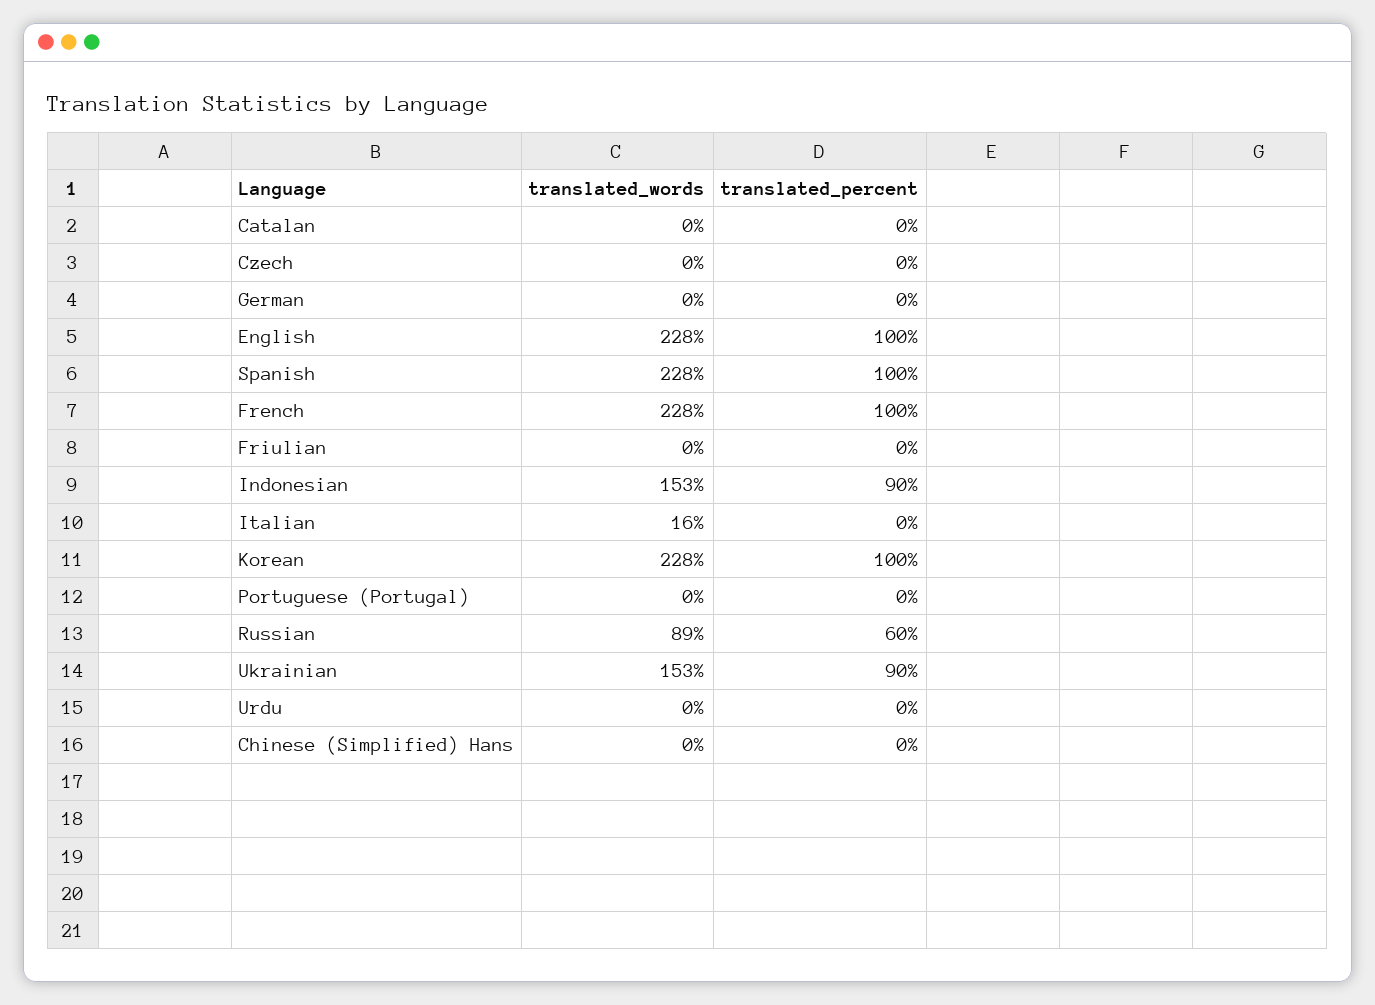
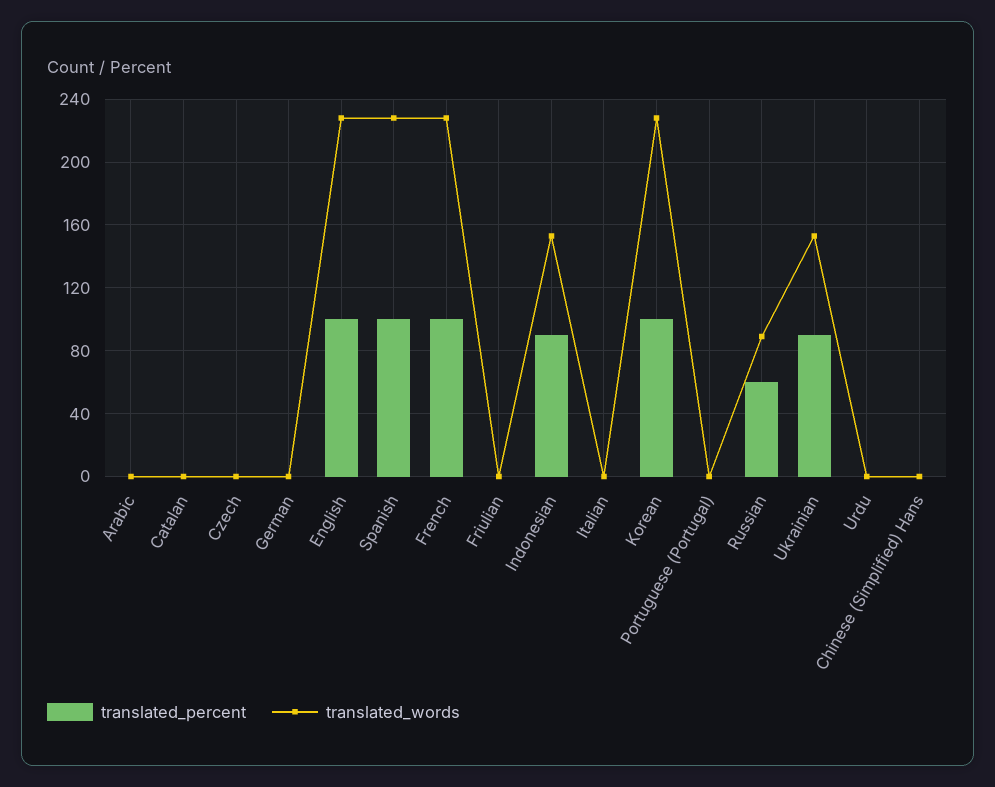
  {
    "translated_words": {
      "Catalan": 0,
      "Czech": 0,
      "German": 0,
      "English": 228,
      "Spanish": 228,
      "French": 228,
      "Friulian": 0,
      "Indonesian": 153,
-     "Italian": 16,
+     "Italian": 0,
      "Korean": 228,
      "Portuguese (Portugal)": 0,
      "Russian": 89,
      "Ukrainian": 153,
      "Urdu": 0,
-     "Chinese (Simplified) Hans": 0
+     "Chinese (Simplified) Hans": 0,
+     "Arabic": 0
    },
    "translated_percent": {
      "Catalan": 0,
      "Czech": 0,
      "German": 0,
      "English": 100,
      "Spanish": 100,
      "French": 100,
      "Friulian": 0,
      "Indonesian": 90,
      "Italian": 0,
      "Korean": 100,
      "Portuguese (Portugal)": 0,
      "Russian": 60,
      "Ukrainian": 90,
      "Urdu": 0,
-     "Chinese (Simplified) Hans": 0
+     "Chinese (Simplified) Hans": 0,
+     "Arabic": 0
    }
  }

